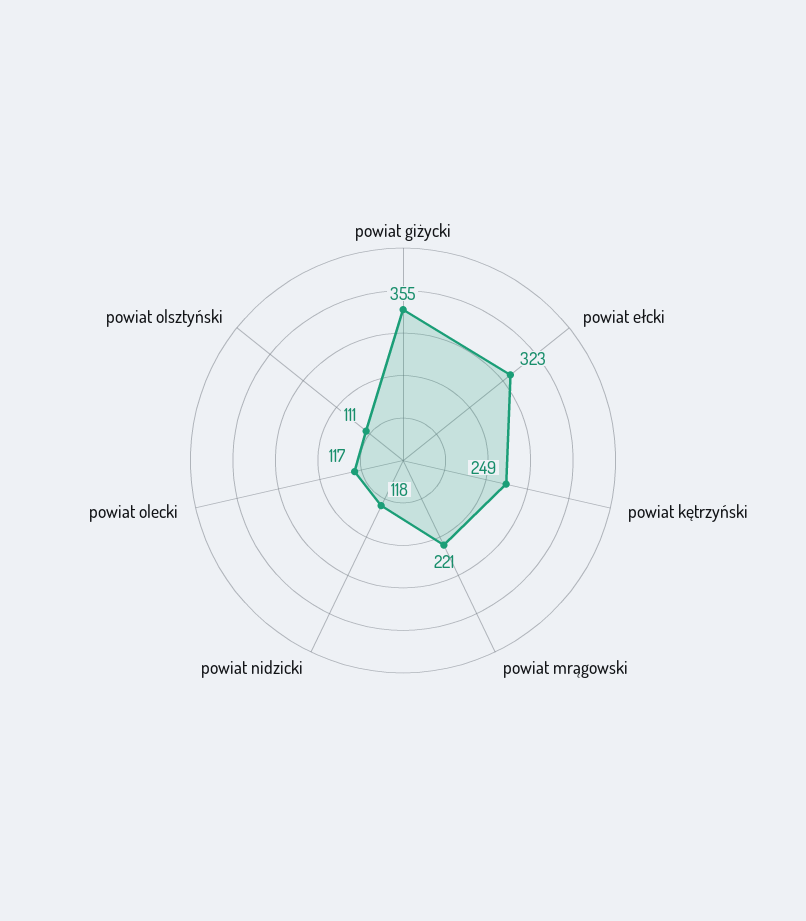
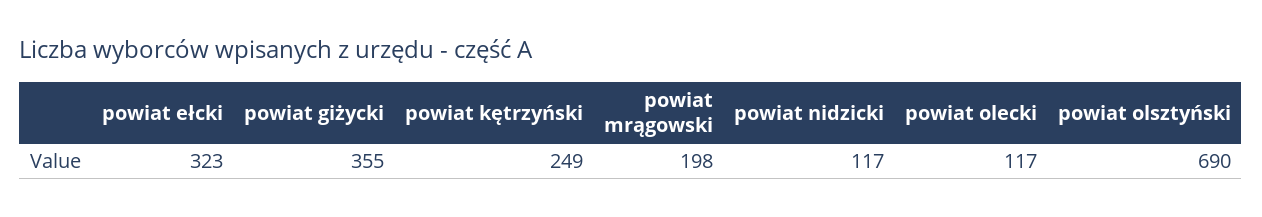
  {
    "powiat giżycki": 355,
    "powiat ełcki": 323,
    "powiat kętrzyński": 249,
-   "powiat mrągowski": 221,
+   "powiat mrągowski": 198,
-   "powiat nidzicki": 118,
+   "powiat nidzicki": 117,
    "powiat olecki": 117,
-   "powiat olsztyński": 111
+   "powiat olsztyński": 690
  }

